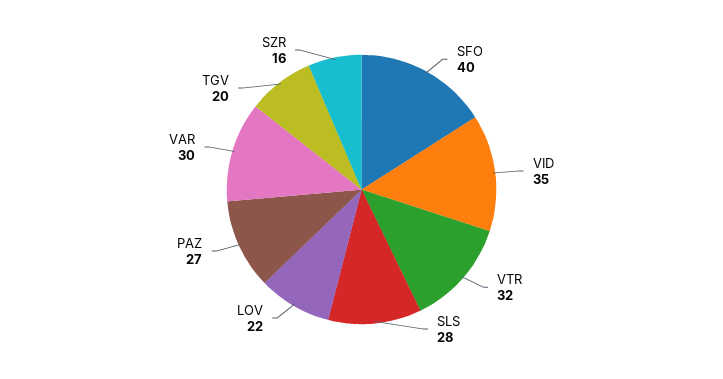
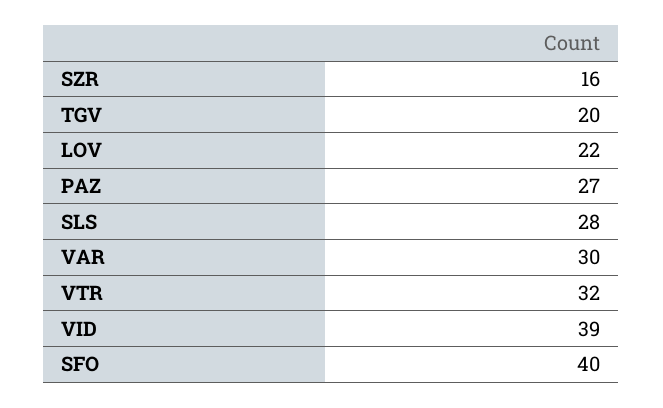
  {
    "SFO": 40,
-   "VID": 35,
+   "VID": 39,
    "VTR": 32,
    "SLS": 28,
    "LOV": 22,
    "PAZ": 27,
    "VAR": 30,
    "TGV": 20,
    "SZR": 16
  }

